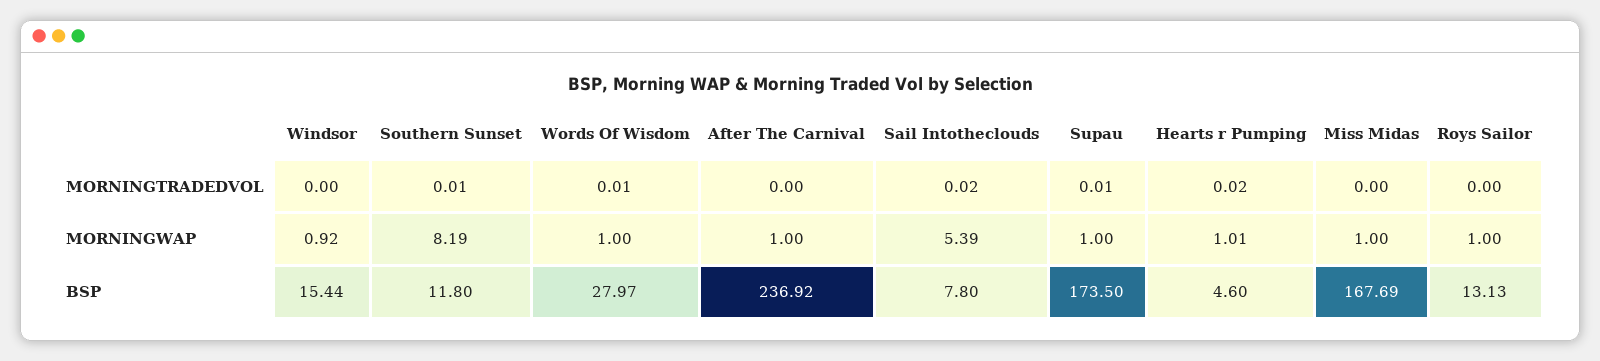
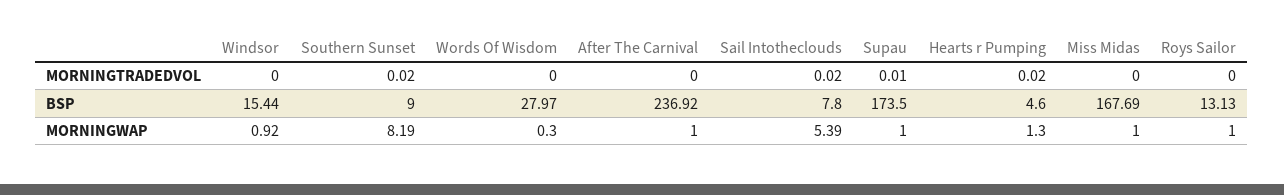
  {
    "Windsor": {
      "MORNINGTRADEDVOL": 0,
      "MORNINGWAP": 0.92,
      "BSP": 15.44
    },
    "Southern Sunset": {
-     "MORNINGTRADEDVOL": 0.01,
+     "MORNINGTRADEDVOL": 0.02,
      "MORNINGWAP": 8.19,
-     "BSP": 11.8
+     "BSP": 9
    },
    "Words Of Wisdom": {
-     "MORNINGTRADEDVOL": 0.01,
+     "MORNINGTRADEDVOL": 0,
-     "MORNINGWAP": 1,
+     "MORNINGWAP": 0.3,
      "BSP": 27.97
    },
    "After The Carnival": {
      "MORNINGTRADEDVOL": 0,
      "MORNINGWAP": 1,
      "BSP": 236.92
    },
    "Sail Intotheclouds": {
      "MORNINGTRADEDVOL": 0.02,
      "MORNINGWAP": 5.39,
      "BSP": 7.8
    },
    "Supau": {
      "MORNINGTRADEDVOL": 0.01,
      "MORNINGWAP": 1,
      "BSP": 173.5
    },
    "Hearts r Pumping": {
      "MORNINGTRADEDVOL": 0.02,
-     "MORNINGWAP": 1.01,
+     "MORNINGWAP": 1.3,
      "BSP": 4.6
    },
    "Miss Midas": {
      "MORNINGTRADEDVOL": 0,
      "MORNINGWAP": 1,
      "BSP": 167.69
    },
    "Roys Sailor": {
      "MORNINGTRADEDVOL": 0,
      "MORNINGWAP": 1,
      "BSP": 13.13
    }
  }

